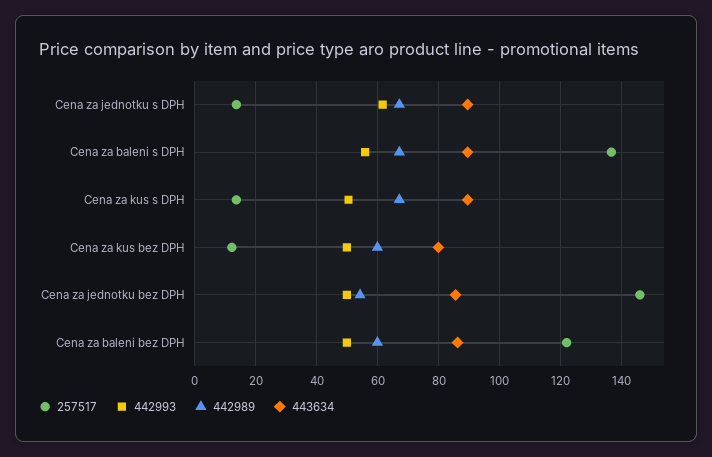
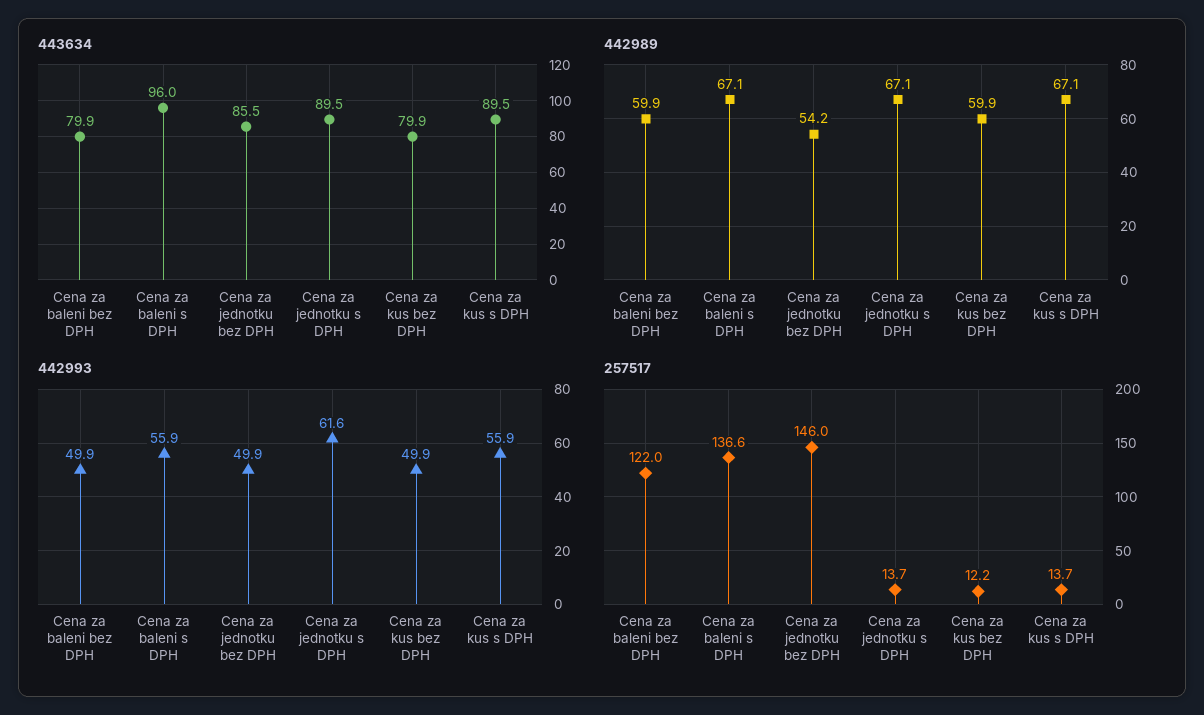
  {
    "257517": {
      "Cena za jednotku s DPH": 13.7,
      "Cena za baleni s DPH": 136.6,
      "Cena za kus s DPH": 13.7,
      "Cena za kus bez DPH": 12.2,
      "Cena za jednotku bez DPH": 146,
      "Cena za baleni bez DPH": 122
    },
    "442993": {
      "Cena za jednotku s DPH": 61.6,
      "Cena za baleni s DPH": 55.9,
-     "Cena za kus s DPH": 50,
+     "Cena za kus s DPH": 55.9,
      "Cena za kus bez DPH": 49.9,
      "Cena za jednotku bez DPH": 49.9,
      "Cena za baleni bez DPH": 49.9
    },
    "442989": {
      "Cena za jednotku s DPH": 67.1,
      "Cena za baleni s DPH": 67.1,
      "Cena za kus s DPH": 67.1,
      "Cena za kus bez DPH": 59.9,
      "Cena za jednotku bez DPH": 54.2,
      "Cena za baleni bez DPH": 59.9
    },
    "443634": {
      "Cena za jednotku s DPH": 89.5,
-     "Cena za baleni s DPH": 90,
+     "Cena za baleni s DPH": 96,
      "Cena za kus s DPH": 89.5,
      "Cena za kus bez DPH": 79.9,
      "Cena za jednotku bez DPH": 85.5,
-     "Cena za baleni bez DPH": 86
+     "Cena za baleni bez DPH": 79.9
    }
  }

